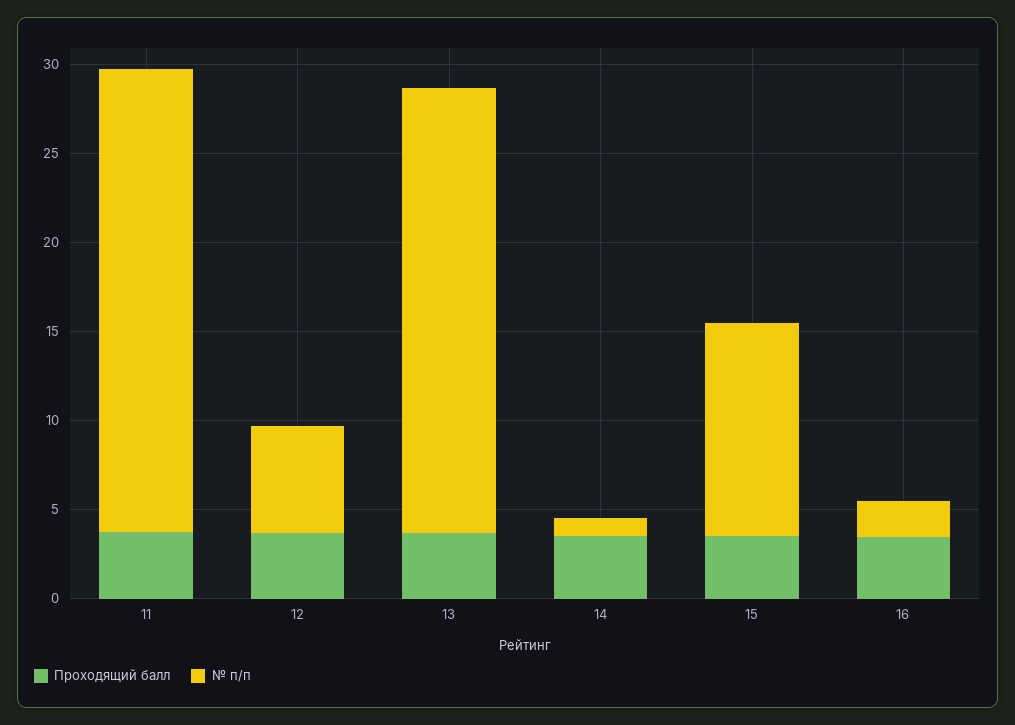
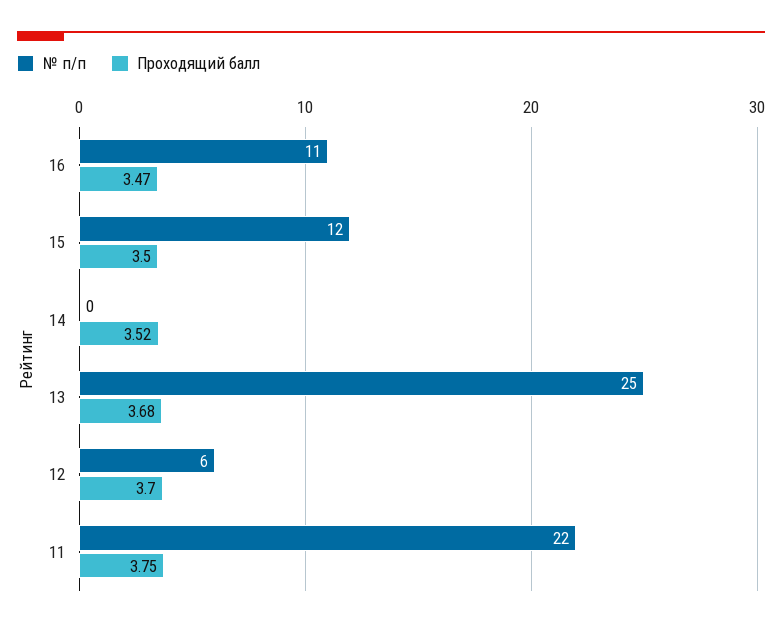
  {
    "Проходящий балл": {
      "11": 3.75,
      "12": 3.7,
      "13": 3.68,
      "14": 3.52,
      "15": 3.5,
      "16": 3.47
    },
    "№ п/п": {
-     "11": 26,
+     "11": 22,
      "12": 6,
      "13": 25,
-     "14": 1,
+     "14": 0,
      "15": 12,
-     "16": 2
+     "16": 11
    }
  }

